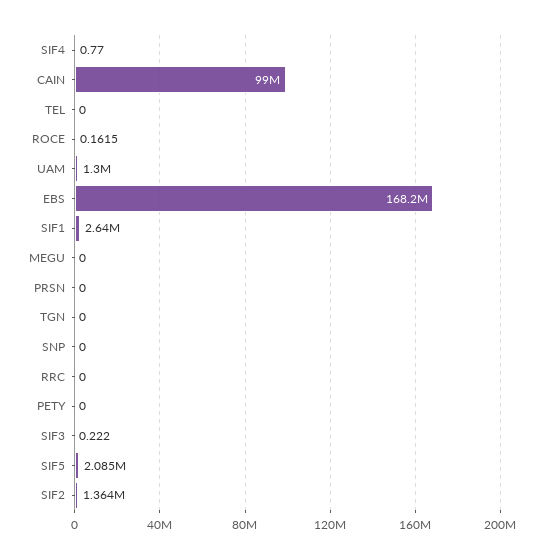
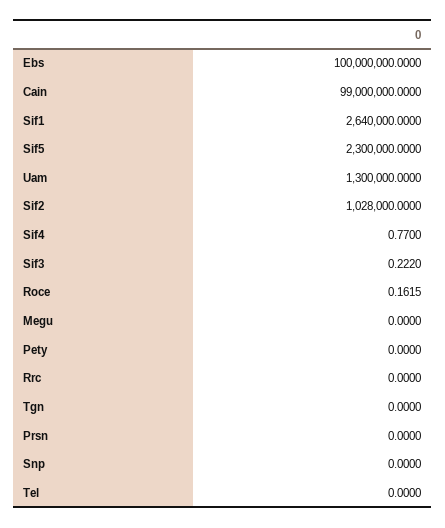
  {
    "SIF4": 0.77,
    "CAIN": 99000000,
    "TEL": 0,
    "ROCE": 0.1615,
    "UAM": 1300000,
-   "EBS": 168200000,
+   "EBS": 100000000,
    "SIF1": 2640000,
    "MEGU": 0,
    "PRSN": 0,
    "TGN": 0,
    "SNP": 0,
    "RRC": 0,
    "PETY": 0,
    "SIF3": 0.222,
-   "SIF5": 2085000,
+   "SIF5": 2300000,
-   "SIF2": 1364000
+   "SIF2": 1028000
  }

